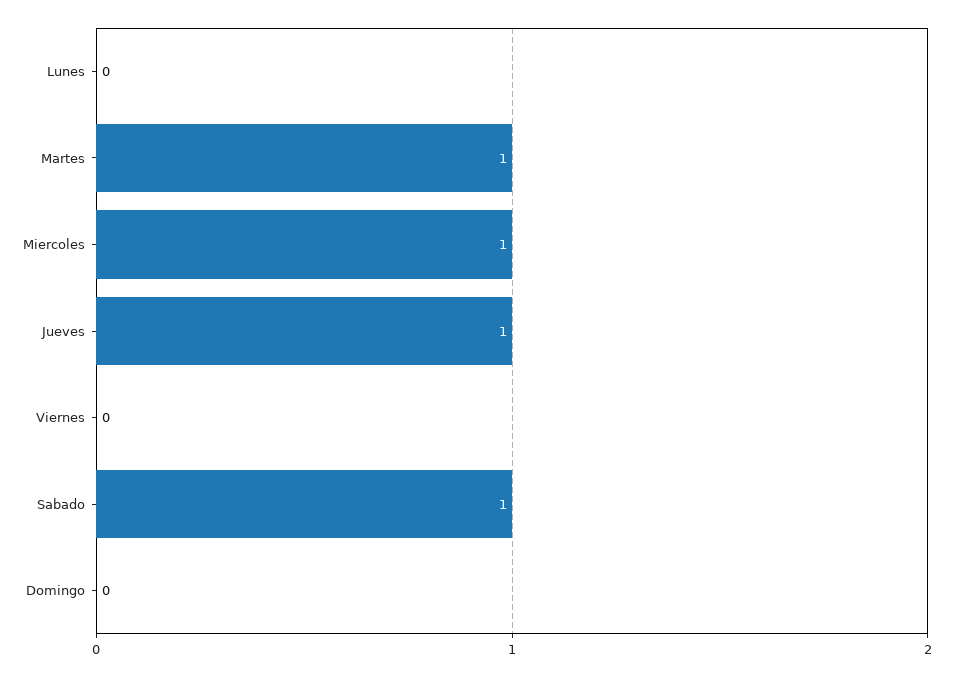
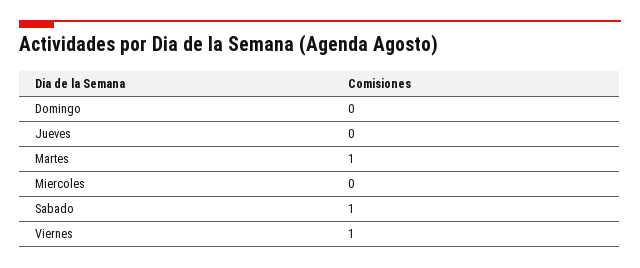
  {
-   "Lunes": 0,
    "Martes": 1,
-   "Miercoles": 1,
+   "Miercoles": 0,
-   "Jueves": 1,
+   "Jueves": 0,
-   "Viernes": 0,
+   "Viernes": 1,
    "Sabado": 1,
    "Domingo": 0
  }

